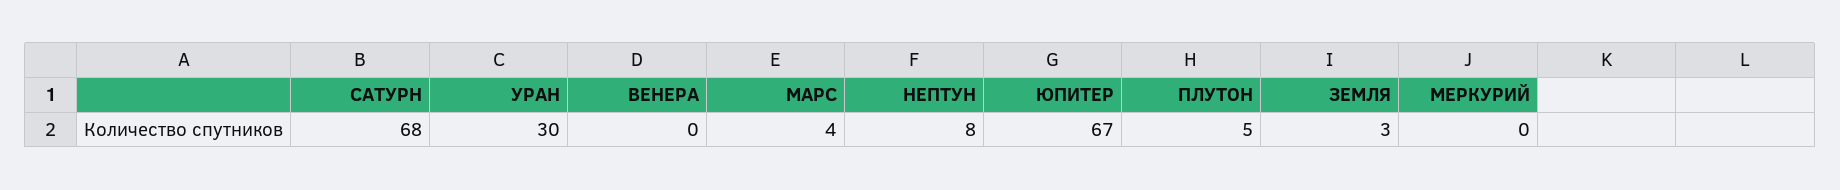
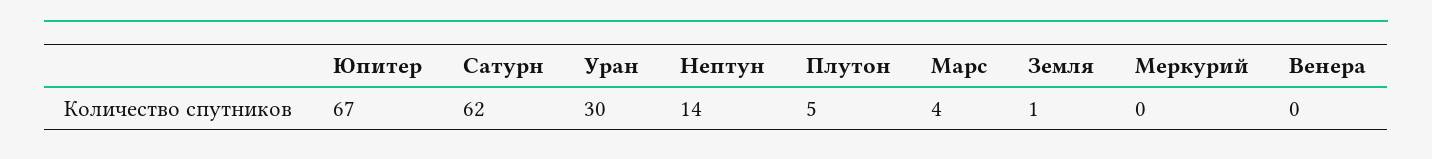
  {
-   "САТУРН": 68,
+   "САТУРН": 62,
    "УРАН": 30,
    "ВЕНЕРА": 0,
    "МАРС": 4,
-   "НЕПТУН": 8,
+   "НЕПТУН": 14,
    "ЮПИТЕР": 67,
    "ПЛУТОН": 5,
-   "ЗЕМЛЯ": 3,
+   "ЗЕМЛЯ": 1,
    "МЕРКУРИЙ": 0
  }

